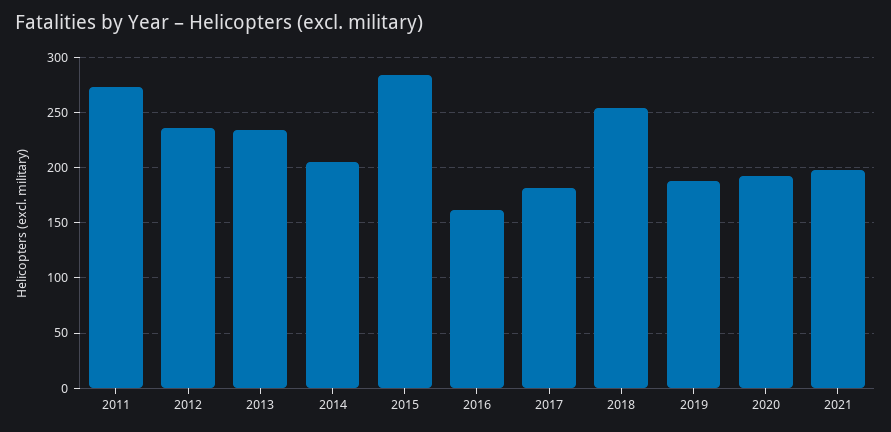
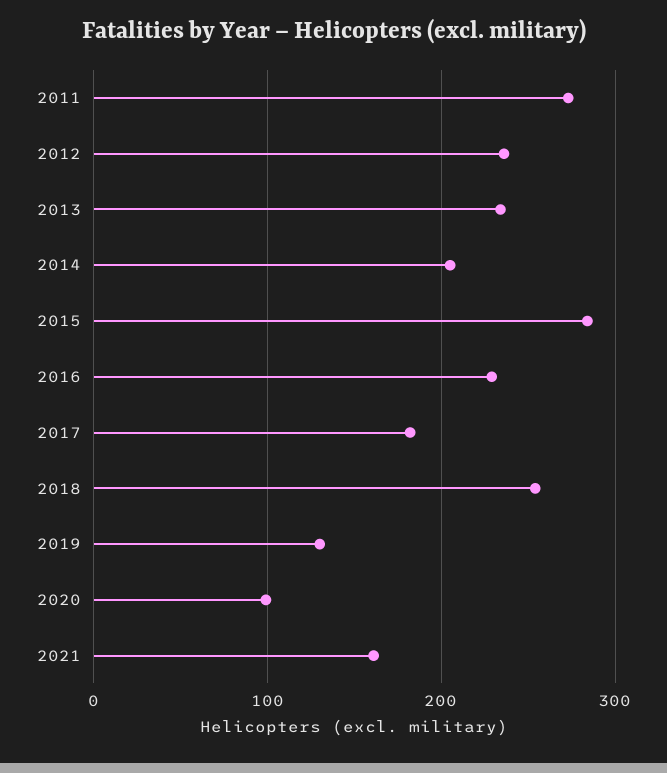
  {
    "2011": 270,
    "2012": 240,
    "2013": 230,
    "2014": 210,
    "2015": 280,
-   "2016": 160,
+   "2016": 230,
    "2017": 180,
    "2018": 250,
-   "2019": 190,
+   "2019": 130,
-   "2020": 190,
+   "2020": 100,
-   "2021": 200
+   "2021": 160
  }

